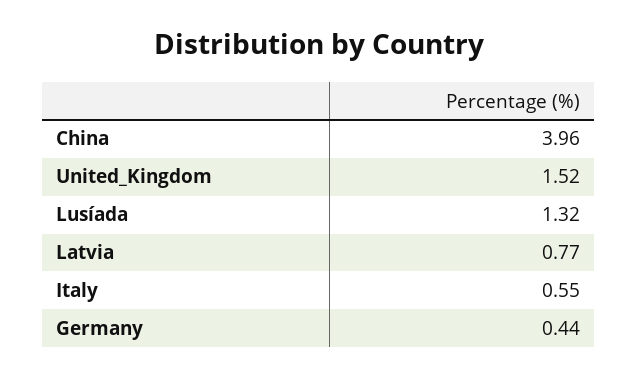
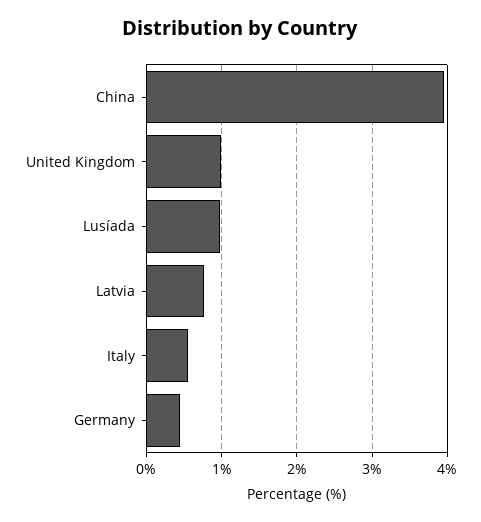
  {
    "China": 3.96,
-   "United_Kingdom": 1.52,
+   "United_Kingdom": 1,
-   "Lusíada": 1.32,
+   "Lusíada": 1,
    "Latvia": 0.77,
    "Italy": 0.55,
    "Germany": 0.44
  }

